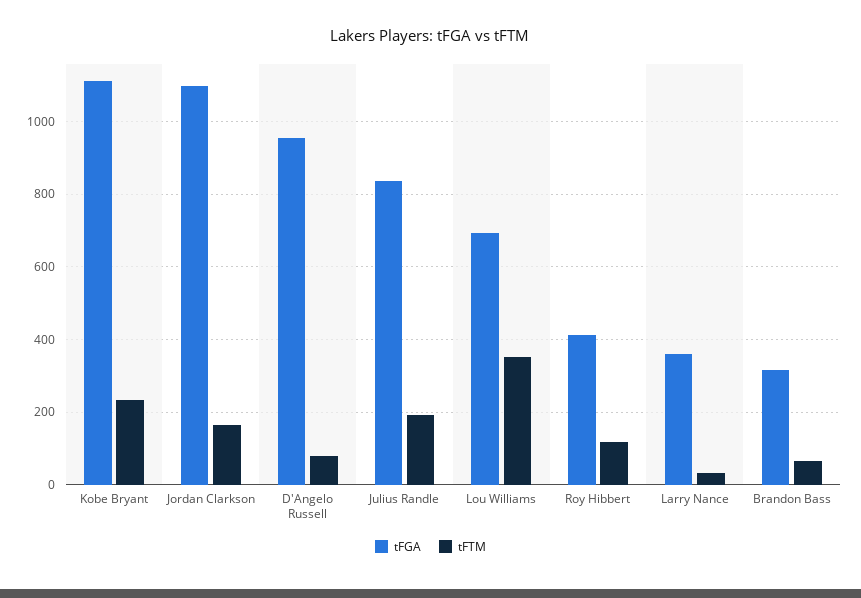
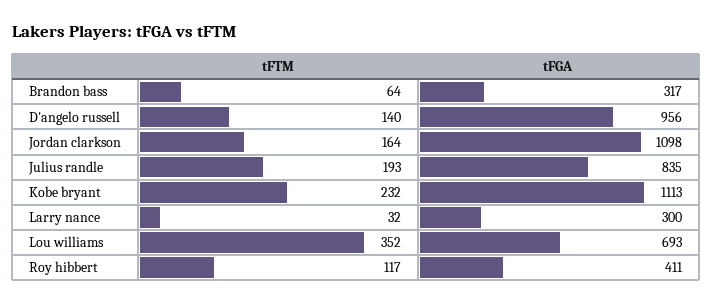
  {
    "tFGA": {
      "Kobe Bryant": 1113,
      "Jordan Clarkson": 1098,
      "D'Angelo Russell": 956,
      "Julius Randle": 835,
      "Lou Williams": 693,
      "Roy Hibbert": 411,
-     "Larry Nance": 360,
+     "Larry Nance": 300,
      "Brandon Bass": 317
    },
    "tFTM": {
      "Kobe Bryant": 232,
      "Jordan Clarkson": 164,
-     "D'Angelo Russell": 80,
+     "D'Angelo Russell": 140,
      "Julius Randle": 193,
      "Lou Williams": 352,
      "Roy Hibbert": 117,
      "Larry Nance": 32,
      "Brandon Bass": 64
    }
  }

